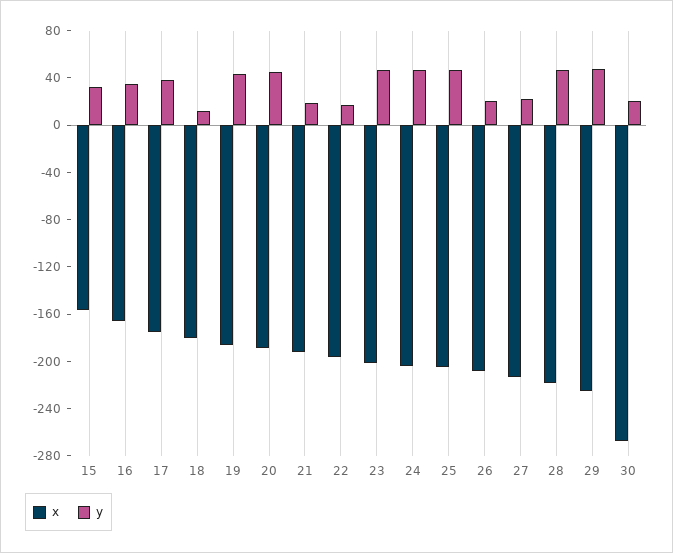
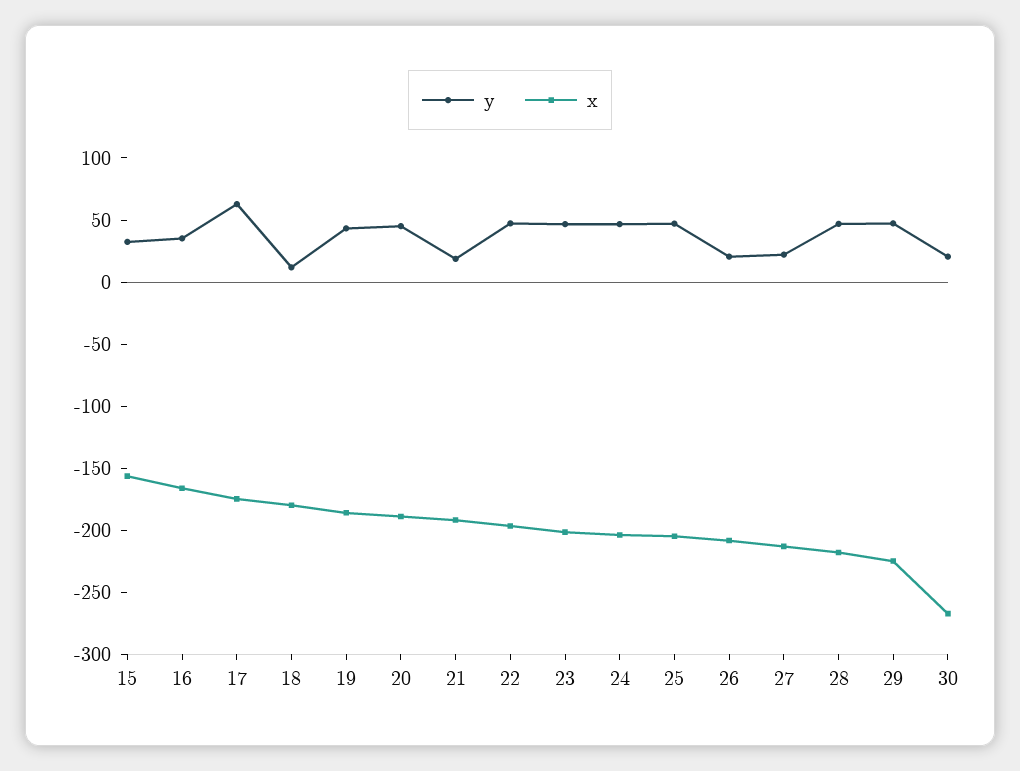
  {
    "x": {
      "15": -160,
      "16": -170,
      "17": -170,
      "18": -180,
      "19": -190,
      "20": -190,
      "21": -190,
      "22": -200,
      "23": -200,
      "24": -200,
      "25": -200,
      "26": -210,
      "27": -210,
      "28": -220,
      "29": -220,
      "30": -270
    },
    "y": {
      "15": 30,
      "16": 40,
-     "17": 40,
+     "17": 60,
      "18": 10,
      "19": 40,
      "20": 50,
      "21": 20,
-     "22": 20,
+     "22": 50,
      "23": 50,
      "24": 50,
      "25": 50,
      "26": 20,
      "27": 20,
      "28": 50,
      "29": 50,
      "30": 20
    }
  }

